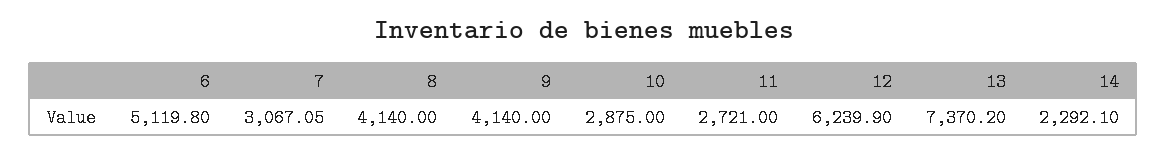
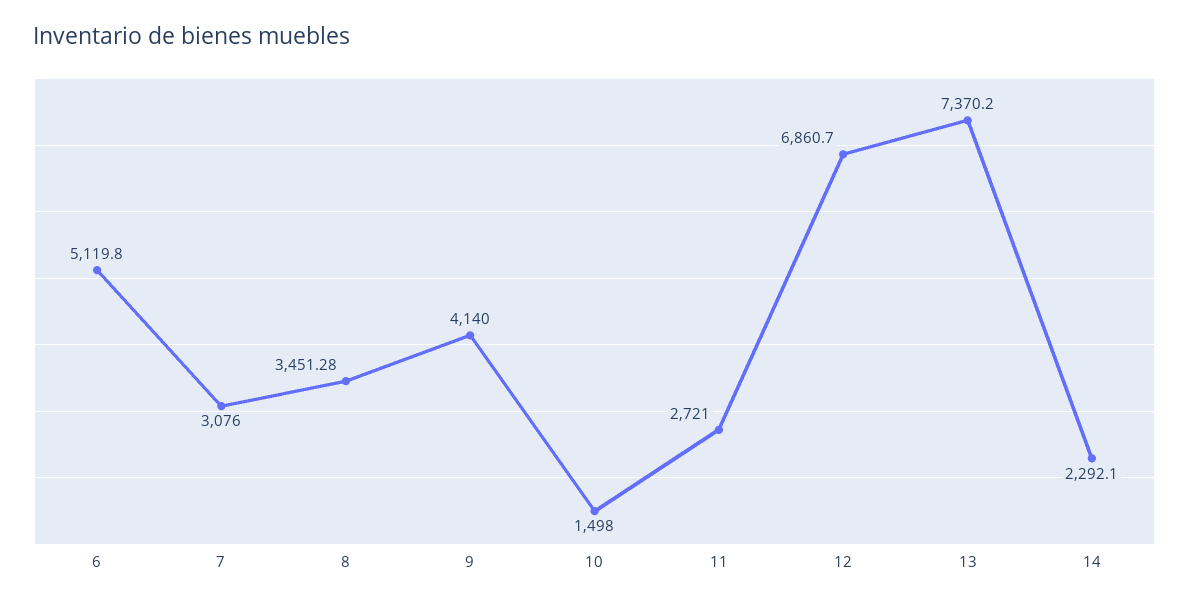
  {
    "6": 5119.8,
-   "7": 3067.05,
+   "7": 3076,
-   "8": 4140,
+   "8": 3451.28,
    "9": 4140,
-   "10": 2875,
+   "10": 1498,
    "11": 2721,
-   "12": 6239.9,
+   "12": 6860.7,
    "13": 7370.2,
    "14": 2292.1
  }

